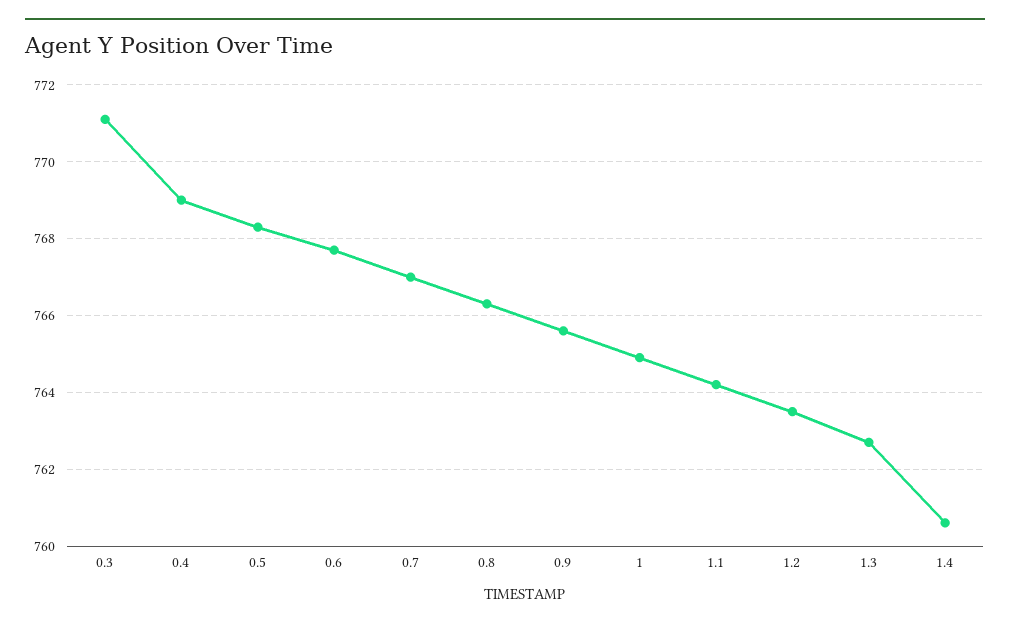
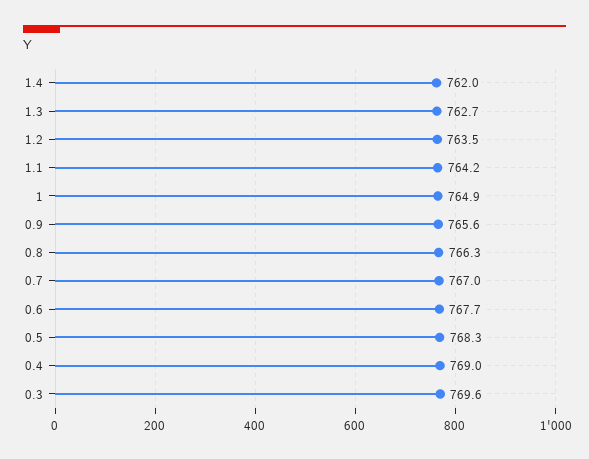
  {
-   "0.3": 771,
+   "0.3": 769.6,
    "0.4": 769,
    "0.5": 768.3,
    "0.6": 767.7,
    "0.7": 767,
    "0.8": 766.3,
    "0.9": 765.6,
    "1": 764.9,
    "1.1": 764.2,
    "1.2": 763.5,
    "1.3": 762.7,
-   "1.4": 760.5
+   "1.4": 762
  }

